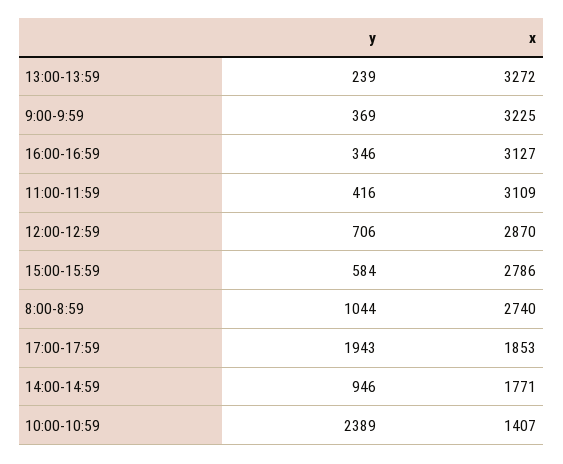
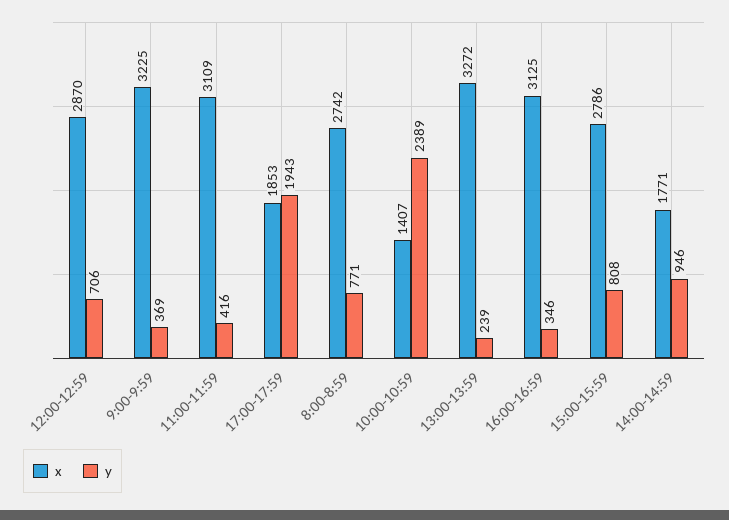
  {
    "y": {
      "13:00-13:59": 239,
      "9:00-9:59": 369,
      "16:00-16:59": 346,
      "11:00-11:59": 416,
      "12:00-12:59": 706,
-     "15:00-15:59": 584,
+     "15:00-15:59": 808,
-     "8:00-8:59": 1044,
+     "8:00-8:59": 771,
      "17:00-17:59": 1943,
      "14:00-14:59": 946,
      "10:00-10:59": 2389
    },
    "x": {
      "13:00-13:59": 3272,
      "9:00-9:59": 3225,
-     "16:00-16:59": 3127,
+     "16:00-16:59": 3125,
      "11:00-11:59": 3109,
      "12:00-12:59": 2870,
      "15:00-15:59": 2786,
-     "8:00-8:59": 2740,
+     "8:00-8:59": 2742,
      "17:00-17:59": 1853,
      "14:00-14:59": 1771,
      "10:00-10:59": 1407
    }
  }

